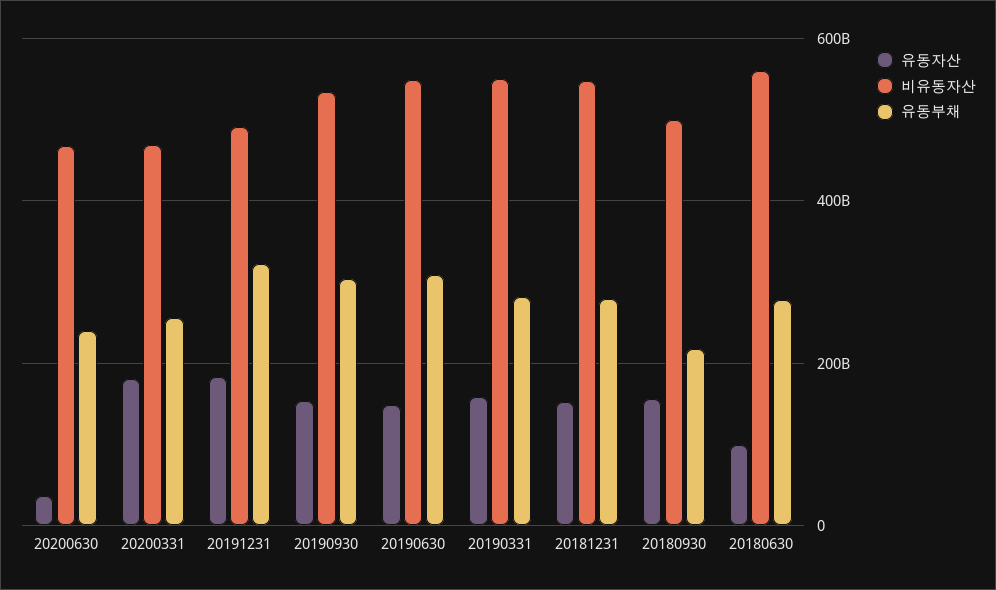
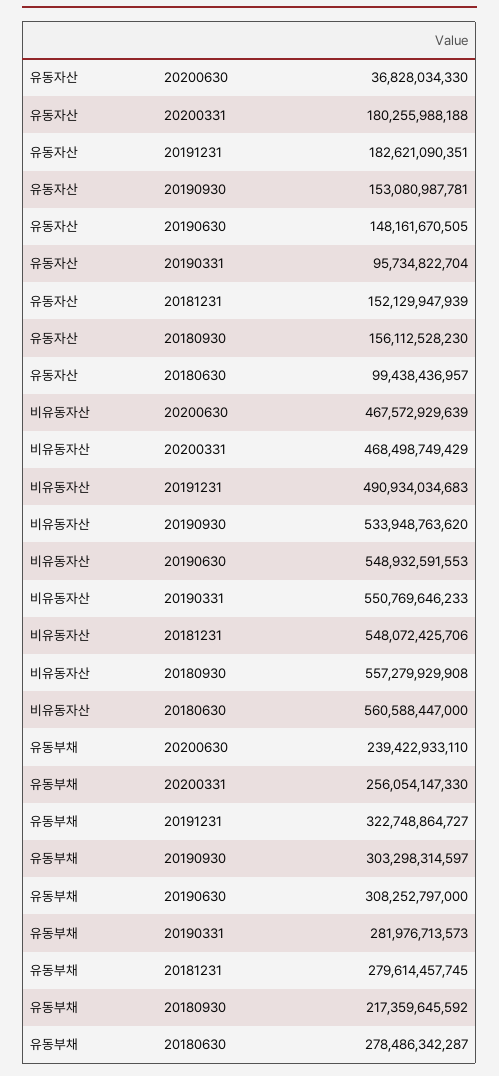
  {
    "유동자산": {
      "20200630": 36828034330,
      "20200331": 180255988188,
      "20191231": 182621090351,
      "20190930": 153080987781,
      "20190630": 148161670505,
-     "20190331": 160000000000,
+     "20190331": 95734822704,
      "20181231": 152129947939,
      "20180930": 156112528230,
      "20180630": 99438436957
    },
    "비유동자산": {
      "20200630": 467572929639,
      "20200331": 468498749429,
      "20191231": 490934034683,
      "20190930": 533948763620,
      "20190630": 548932591553,
      "20190331": 550769646233,
      "20181231": 548072425706,
-     "20180930": 500000000000,
+     "20180930": 557279929908,
      "20180630": 560588447000
    },
    "유동부채": {
      "20200630": 239422933110,
      "20200331": 256054147330,
      "20191231": 322748864727,
      "20190930": 303298314597,
      "20190630": 308252797000,
      "20190331": 281976713573,
      "20181231": 279614457745,
      "20180930": 217359645592,
      "20180630": 278486342287
    }
  }

